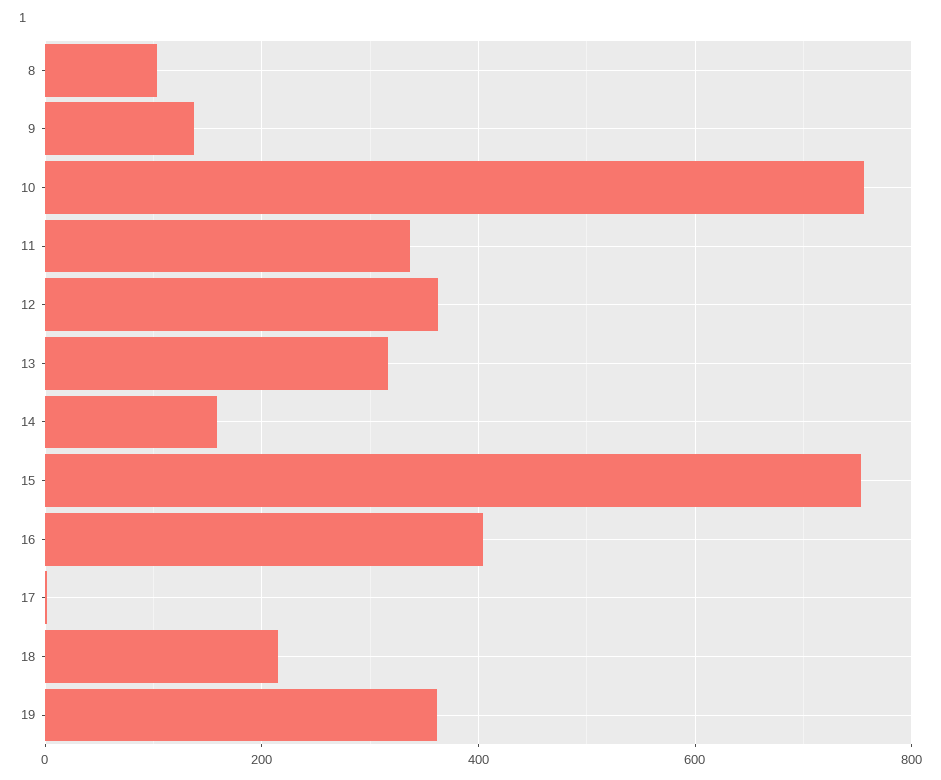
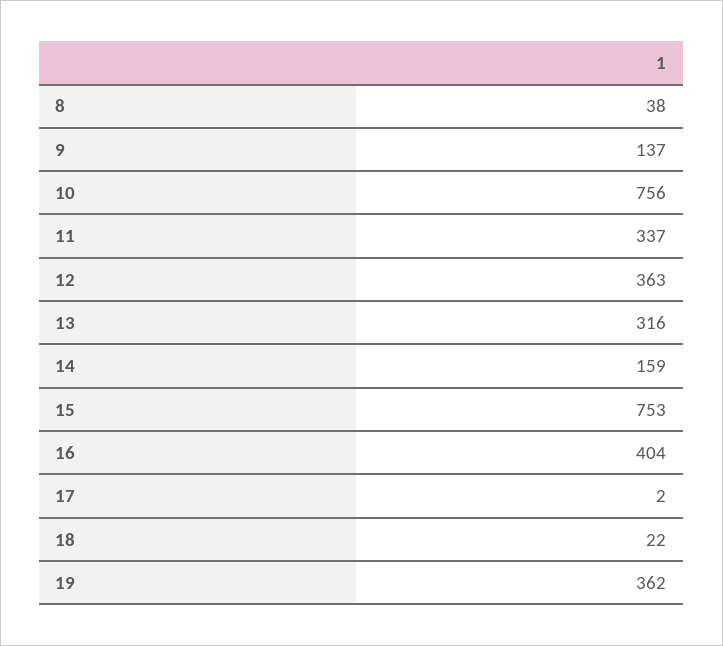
  {
-   "8": 100,
+   "8": 38,
    "9": 137,
    "10": 756,
    "11": 337,
    "12": 363,
    "13": 316,
    "14": 159,
    "15": 753,
    "16": 404,
    "17": 2,
-   "18": 220,
+   "18": 22,
    "19": 362
  }

